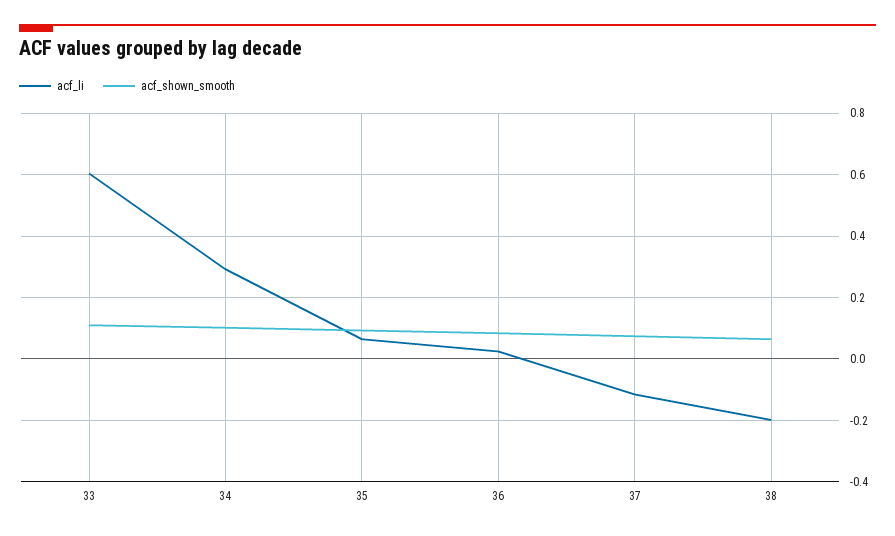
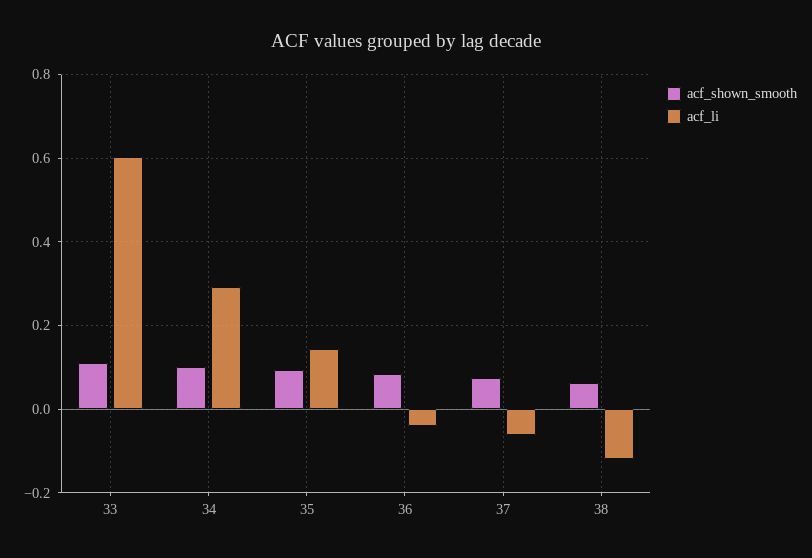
  {
    "acf_li": {
      "33": 0.6,
      "34": 0.3,
-     "35": 0.06,
+     "35": 0.14,
-     "36": 0.02,
+     "36": -0.04,
-     "37": -0.12,
+     "37": -0.06,
-     "38": -0.2
+     "38": -0.12
    },
    "acf_shown_smooth": {
      "33": 0.12,
      "34": 0.1,
      "35": 0.1,
      "36": 0.08,
      "37": 0.08,
      "38": 0.06
    }
  }

